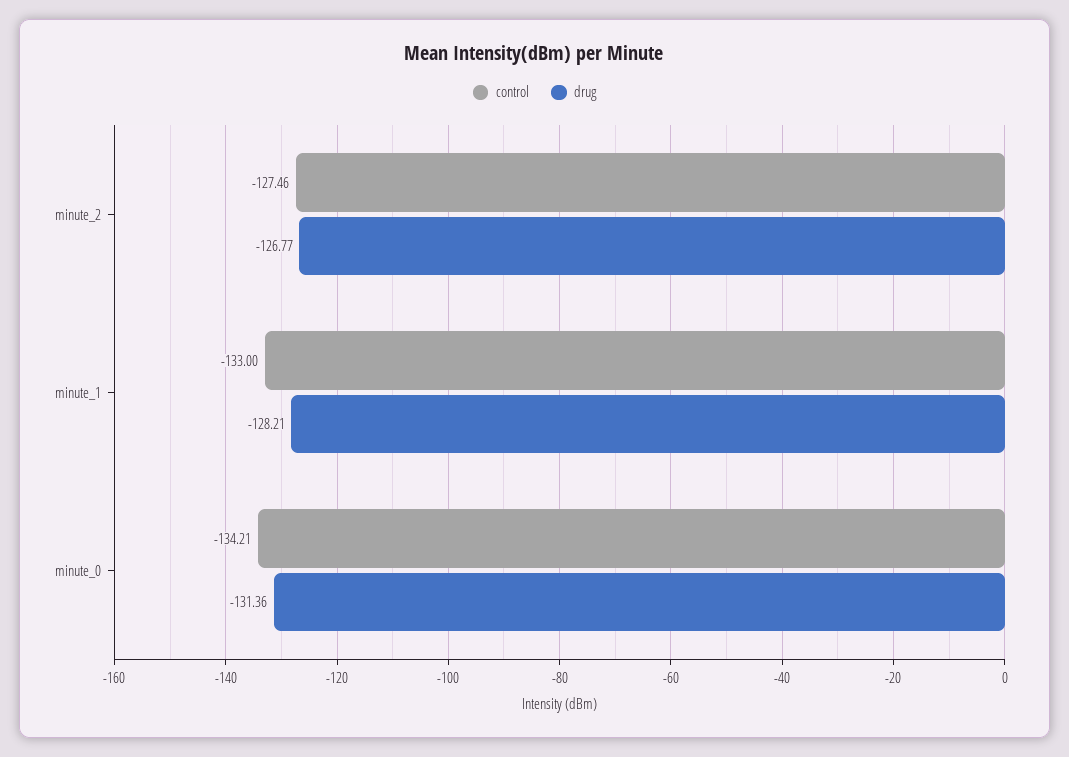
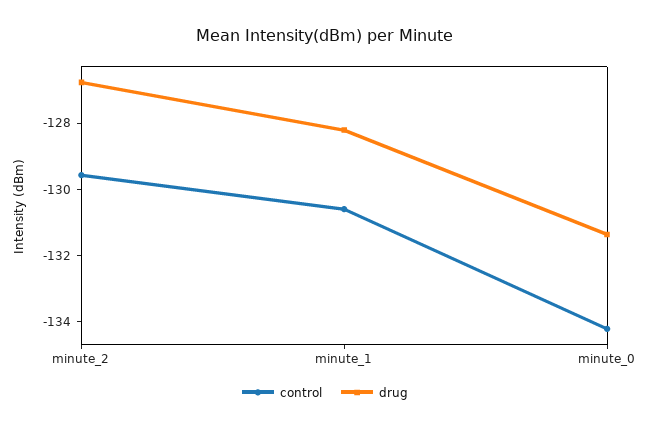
  {
    "control": {
-     "minute_2": -127.46,
+     "minute_2": -129.5,
-     "minute_1": -133,
+     "minute_1": -130.5,
      "minute_0": -134.21
    },
    "drug": {
      "minute_2": -126.77,
      "minute_1": -128.21,
      "minute_0": -131.36
    }
  }

